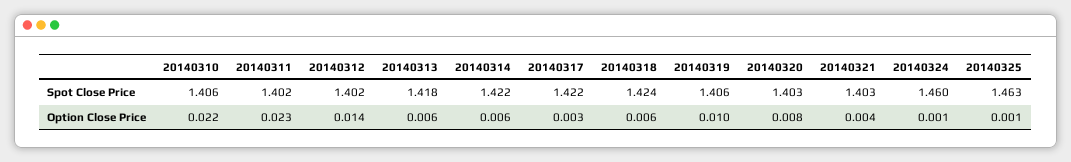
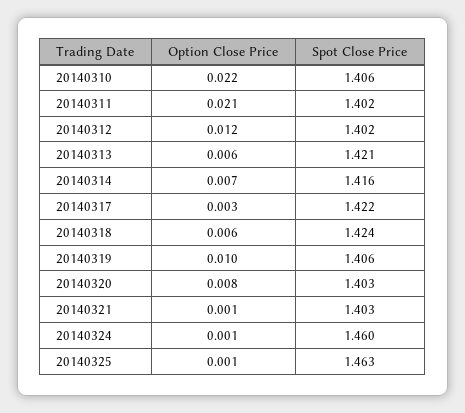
  {
    "20140310": {
      "Spot Close Price": 1.406,
      "Option Close Price": 0.022
    },
    "20140311": {
      "Spot Close Price": 1.402,
-     "Option Close Price": 0.023
+     "Option Close Price": 0.021
    },
    "20140312": {
      "Spot Close Price": 1.402,
-     "Option Close Price": 0.014
+     "Option Close Price": 0.012
    },
    "20140313": {
-     "Spot Close Price": 1.418,
+     "Spot Close Price": 1.421,
      "Option Close Price": 0.006
    },
    "20140314": {
-     "Spot Close Price": 1.422,
+     "Spot Close Price": 1.416,
-     "Option Close Price": 0.006
+     "Option Close Price": 0.007
    },
    "20140317": {
      "Spot Close Price": 1.422,
      "Option Close Price": 0.003
    },
    "20140318": {
      "Spot Close Price": 1.424,
      "Option Close Price": 0.006
    },
    "20140319": {
      "Spot Close Price": 1.406,
      "Option Close Price": 0.01
    },
    "20140320": {
      "Spot Close Price": 1.403,
      "Option Close Price": 0.008
    },
    "20140321": {
      "Spot Close Price": 1.403,
-     "Option Close Price": 0.004
+     "Option Close Price": 0.001
    },
    "20140324": {
      "Spot Close Price": 1.46,
      "Option Close Price": 0.001
    },
    "20140325": {
      "Spot Close Price": 1.463,
      "Option Close Price": 0.001
    }
  }

